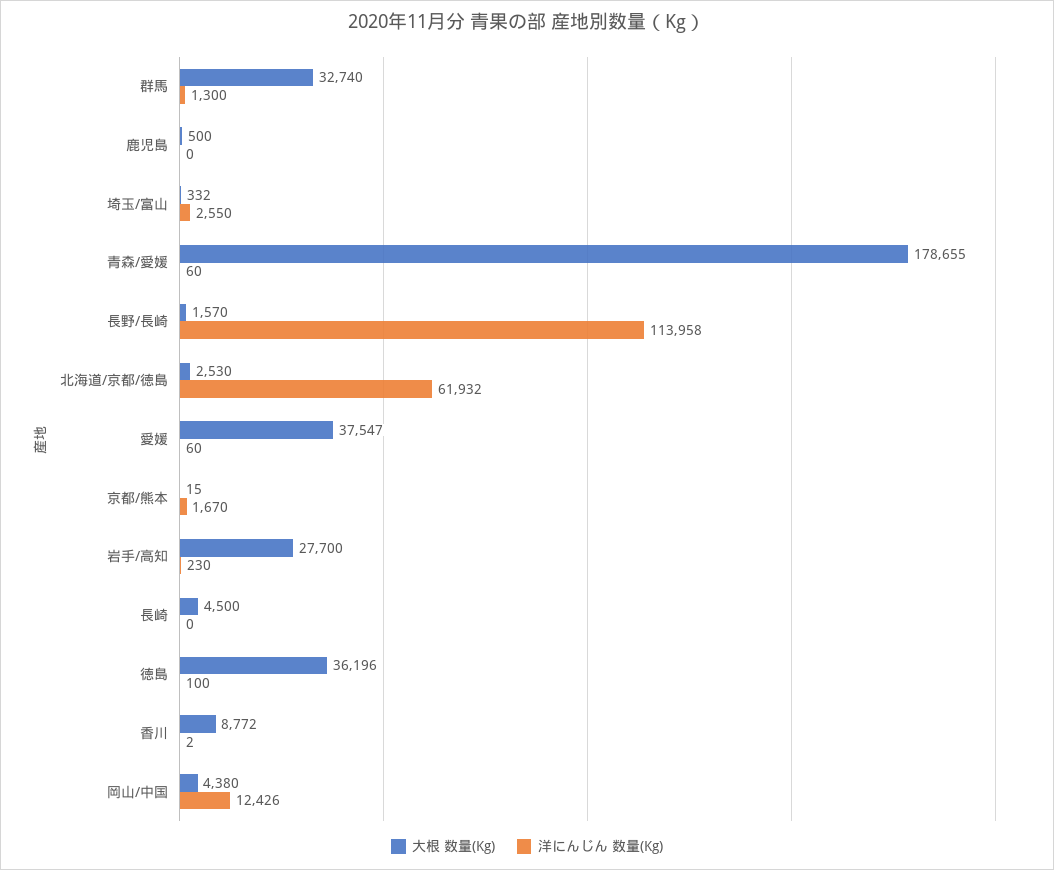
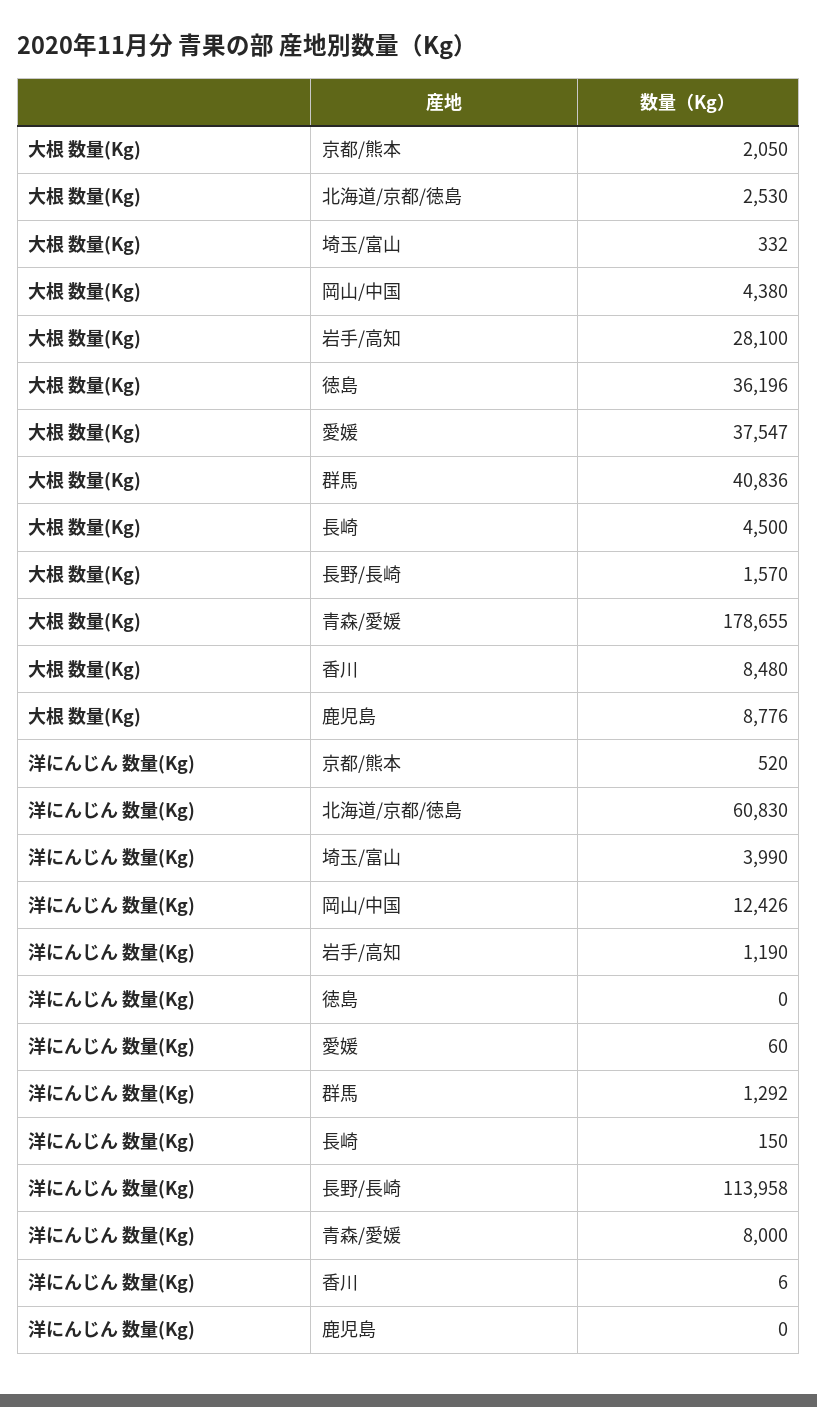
  {
    "大根 数量(Kg)": {
-     "群馬": 32740,
+     "群馬": 40836,
-     "鹿児島": 500,
+     "鹿児島": 8776,
      "埼玉/富山": 332,
      "青森/愛媛": 178655,
      "長野/長崎": 1570,
      "北海道/京都/徳島": 2530,
      "愛媛": 37547,
-     "京都/熊本": 15,
+     "京都/熊本": 2050,
-     "岩手/高知": 27700,
+     "岩手/高知": 28100,
      "長崎": 4500,
      "徳島": 36196,
-     "香川": 8772,
+     "香川": 8480,
      "岡山/中国": 4380
    },
    "洋にんじん 数量(Kg)": {
-     "群馬": 1300,
+     "群馬": 1292,
      "鹿児島": 0,
-     "埼玉/富山": 2550,
+     "埼玉/富山": 3990,
-     "青森/愛媛": 60,
+     "青森/愛媛": 8000,
      "長野/長崎": 113958,
-     "北海道/京都/徳島": 61932,
+     "北海道/京都/徳島": 60830,
      "愛媛": 60,
-     "京都/熊本": 1670,
+     "京都/熊本": 520,
-     "岩手/高知": 230,
+     "岩手/高知": 1190,
-     "長崎": 0,
+     "長崎": 150,
-     "徳島": 100,
+     "徳島": 0,
-     "香川": 2,
+     "香川": 6,
      "岡山/中国": 12426
    }
  }

